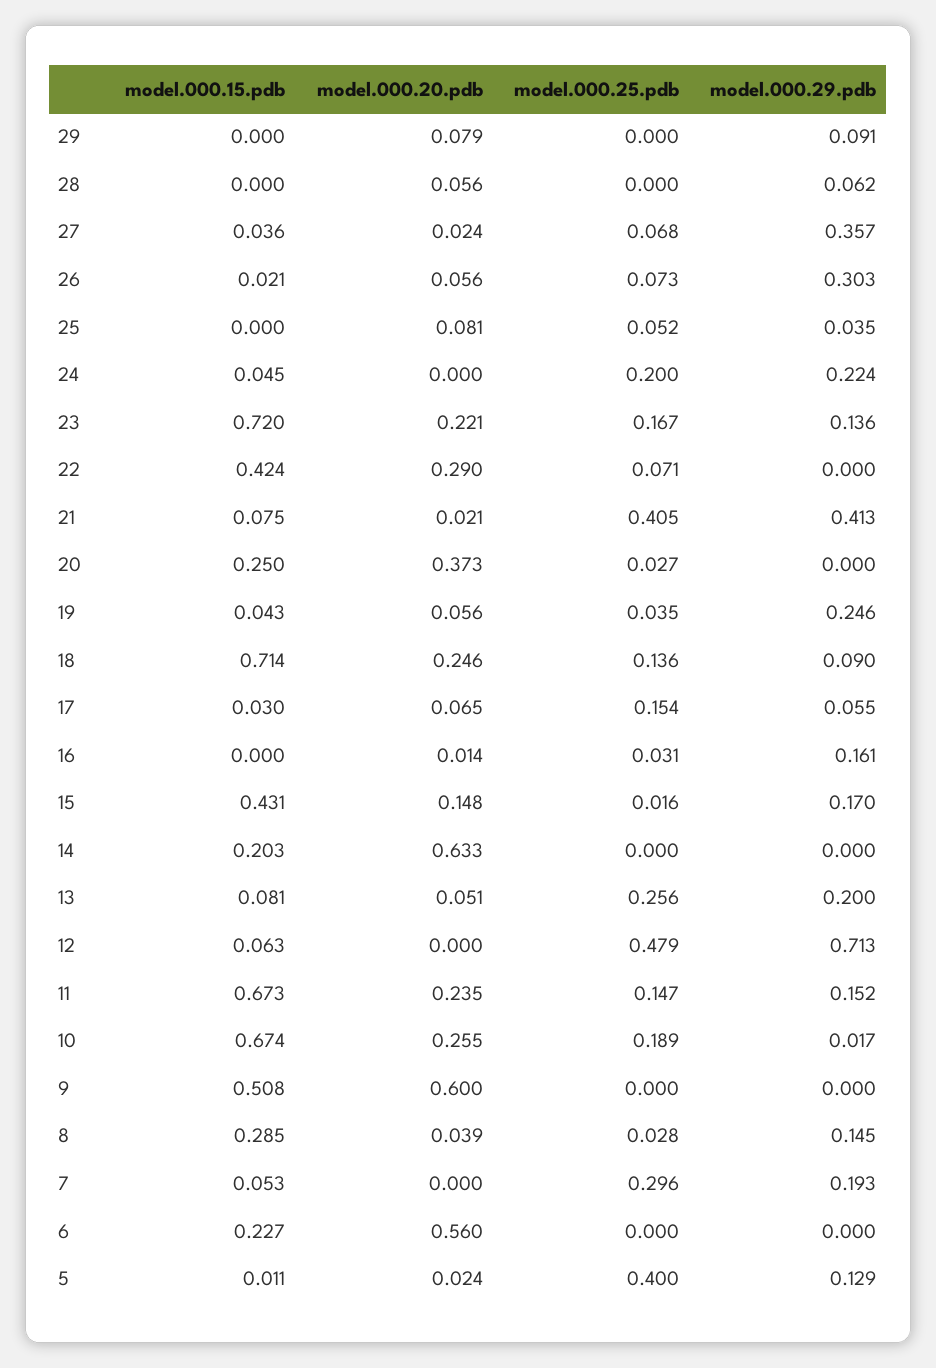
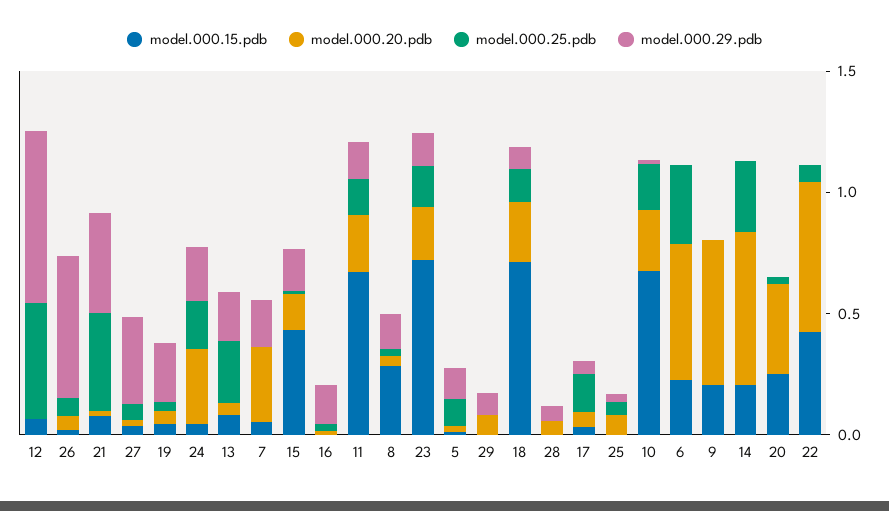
  {
    "model.000.15.pdb": {
      "29": 0,
      "28": 0,
      "27": 0.036,
      "26": 0.021,
      "25": 0,
      "24": 0.045,
      "23": 0.72,
      "22": 0.424,
      "21": 0.075,
      "20": 0.25,
      "19": 0.043,
      "18": 0.714,
      "17": 0.03,
      "16": 0,
      "15": 0.431,
      "14": 0.203,
      "13": 0.081,
      "12": 0.063,
      "11": 0.673,
      "10": 0.674,
-     "9": 0.508,
+     "9": 0.2,
      "8": 0.285,
      "7": 0.053,
      "6": 0.227,
      "5": 0.011
    },
    "model.000.20.pdb": {
      "29": 0.079,
      "28": 0.056,
      "27": 0.024,
      "26": 0.056,
      "25": 0.081,
-     "24": 0,
+     "24": 0.3,
      "23": 0.221,
-     "22": 0.29,
+     "22": 0.6,
      "21": 0.021,
      "20": 0.373,
      "19": 0.056,
      "18": 0.246,
      "17": 0.065,
      "16": 0.014,
      "15": 0.148,
      "14": 0.633,
      "13": 0.051,
      "12": 0,
      "11": 0.235,
      "10": 0.255,
      "9": 0.6,
      "8": 0.039,
-     "7": 0,
+     "7": 0.3,
      "6": 0.56,
      "5": 0.024
    },
    "model.000.25.pdb": {
      "29": 0,
      "28": 0,
      "27": 0.068,
      "26": 0.073,
      "25": 0.052,
      "24": 0.2,
      "23": 0.167,
      "22": 0.071,
      "21": 0.405,
      "20": 0.027,
      "19": 0.035,
      "18": 0.136,
      "17": 0.154,
      "16": 0.031,
      "15": 0.016,
-     "14": 0,
+     "14": 0.3,
      "13": 0.256,
      "12": 0.479,
      "11": 0.147,
      "10": 0.189,
      "9": 0,
      "8": 0.028,
-     "7": 0.296,
+     "7": 0,
-     "6": 0,
+     "6": 0.3,
-     "5": 0.4
+     "5": 0.1
    },
    "model.000.29.pdb": {
      "29": 0.091,
      "28": 0.062,
      "27": 0.357,
-     "26": 0.303,
+     "26": 0.6,
      "25": 0.035,
      "24": 0.224,
      "23": 0.136,
      "22": 0,
      "21": 0.413,
      "20": 0,
      "19": 0.246,
      "18": 0.09,
      "17": 0.055,
      "16": 0.161,
      "15": 0.17,
      "14": 0,
      "13": 0.2,
      "12": 0.713,
      "11": 0.152,
      "10": 0.017,
      "9": 0,
      "8": 0.145,
      "7": 0.193,
      "6": 0,
      "5": 0.129
    }
  }

